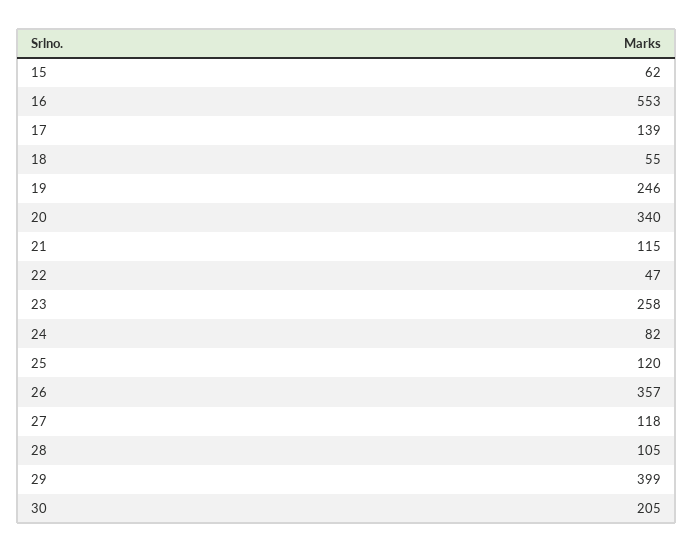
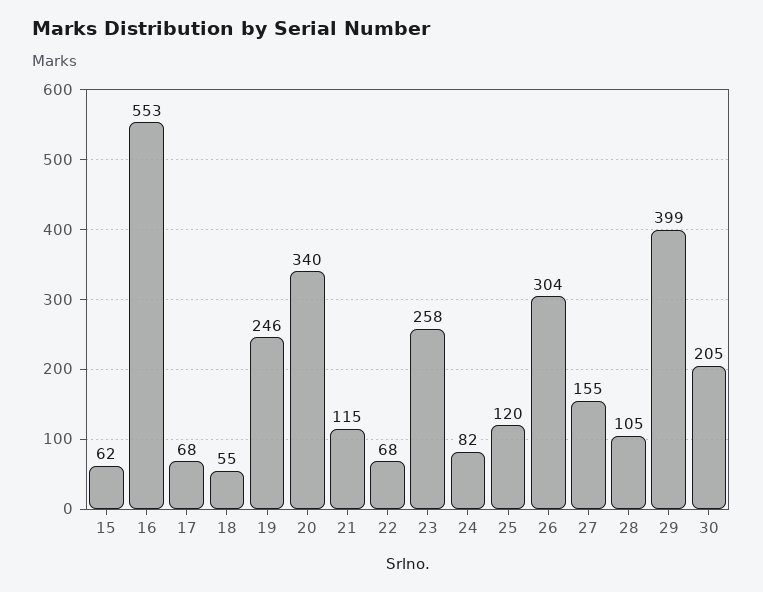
  {
    "15": 62,
    "16": 553,
-   "17": 139,
+   "17": 68,
    "18": 55,
    "19": 246,
    "20": 340,
    "21": 115,
-   "22": 47,
+   "22": 68,
    "23": 258,
    "24": 82,
    "25": 120,
-   "26": 357,
+   "26": 304,
-   "27": 118,
+   "27": 155,
    "28": 105,
    "29": 399,
    "30": 205
  }

